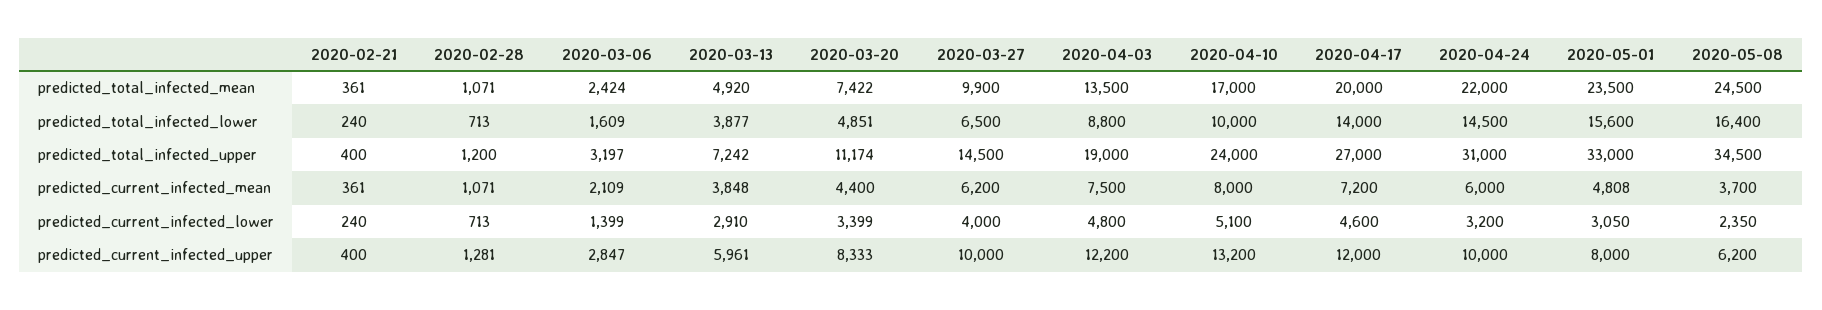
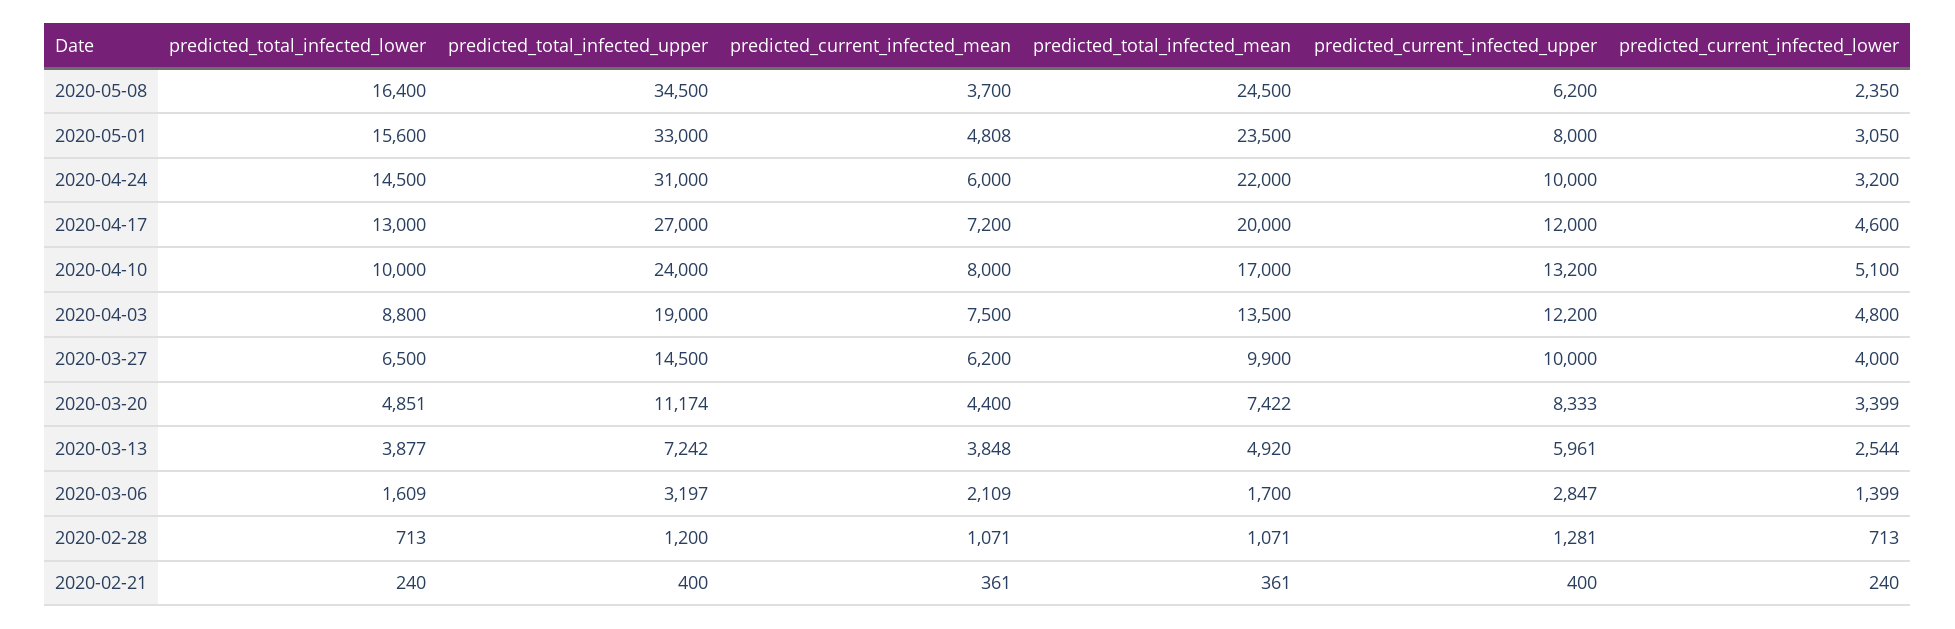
  {
    "2020-02-21": {
      "predicted_total_infected_mean": 361,
      "predicted_total_infected_lower": 240,
      "predicted_total_infected_upper": 400,
      "predicted_current_infected_mean": 361,
      "predicted_current_infected_lower": 240,
      "predicted_current_infected_upper": 400
    },
    "2020-02-28": {
      "predicted_total_infected_mean": 1071,
      "predicted_total_infected_lower": 713,
      "predicted_total_infected_upper": 1200,
      "predicted_current_infected_mean": 1071,
      "predicted_current_infected_lower": 713,
      "predicted_current_infected_upper": 1281
    },
    "2020-03-06": {
-     "predicted_total_infected_mean": 2424,
+     "predicted_total_infected_mean": 1700,
      "predicted_total_infected_lower": 1609,
      "predicted_total_infected_upper": 3197,
      "predicted_current_infected_mean": 2109,
      "predicted_current_infected_lower": 1399,
      "predicted_current_infected_upper": 2847
    },
    "2020-03-13": {
      "predicted_total_infected_mean": 4920,
      "predicted_total_infected_lower": 3877,
      "predicted_total_infected_upper": 7242,
      "predicted_current_infected_mean": 3848,
-     "predicted_current_infected_lower": 2910,
+     "predicted_current_infected_lower": 2544,
      "predicted_current_infected_upper": 5961
    },
    "2020-03-20": {
      "predicted_total_infected_mean": 7422,
      "predicted_total_infected_lower": 4851,
      "predicted_total_infected_upper": 11174,
      "predicted_current_infected_mean": 4400,
      "predicted_current_infected_lower": 3399,
      "predicted_current_infected_upper": 8333
    },
    "2020-03-27": {
      "predicted_total_infected_mean": 9900,
      "predicted_total_infected_lower": 6500,
      "predicted_total_infected_upper": 14500,
      "predicted_current_infected_mean": 6200,
      "predicted_current_infected_lower": 4000,
      "predicted_current_infected_upper": 10000
    },
    "2020-04-03": {
      "predicted_total_infected_mean": 13500,
      "predicted_total_infected_lower": 8800,
      "predicted_total_infected_upper": 19000,
      "predicted_current_infected_mean": 7500,
      "predicted_current_infected_lower": 4800,
      "predicted_current_infected_upper": 12200
    },
    "2020-04-10": {
      "predicted_total_infected_mean": 17000,
      "predicted_total_infected_lower": 10000,
      "predicted_total_infected_upper": 24000,
      "predicted_current_infected_mean": 8000,
      "predicted_current_infected_lower": 5100,
      "predicted_current_infected_upper": 13200
    },
    "2020-04-17": {
      "predicted_total_infected_mean": 20000,
-     "predicted_total_infected_lower": 14000,
+     "predicted_total_infected_lower": 13000,
      "predicted_total_infected_upper": 27000,
      "predicted_current_infected_mean": 7200,
      "predicted_current_infected_lower": 4600,
      "predicted_current_infected_upper": 12000
    },
    "2020-04-24": {
      "predicted_total_infected_mean": 22000,
      "predicted_total_infected_lower": 14500,
      "predicted_total_infected_upper": 31000,
      "predicted_current_infected_mean": 6000,
      "predicted_current_infected_lower": 3200,
      "predicted_current_infected_upper": 10000
    },
    "2020-05-01": {
      "predicted_total_infected_mean": 23500,
      "predicted_total_infected_lower": 15600,
      "predicted_total_infected_upper": 33000,
      "predicted_current_infected_mean": 4808,
      "predicted_current_infected_lower": 3050,
      "predicted_current_infected_upper": 8000
    },
    "2020-05-08": {
      "predicted_total_infected_mean": 24500,
      "predicted_total_infected_lower": 16400,
      "predicted_total_infected_upper": 34500,
      "predicted_current_infected_mean": 3700,
      "predicted_current_infected_lower": 2350,
      "predicted_current_infected_upper": 6200
    }
  }

